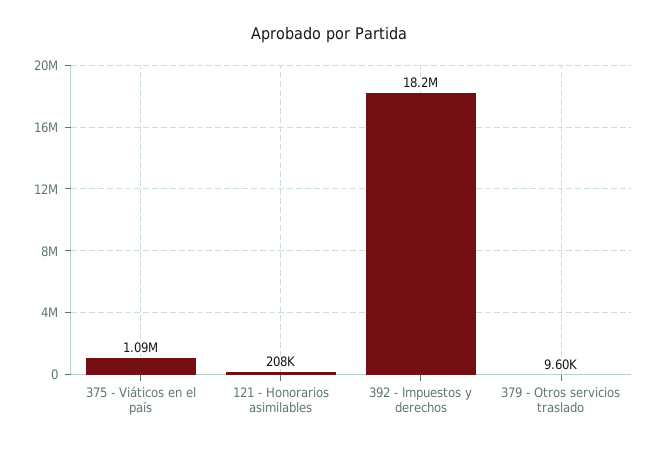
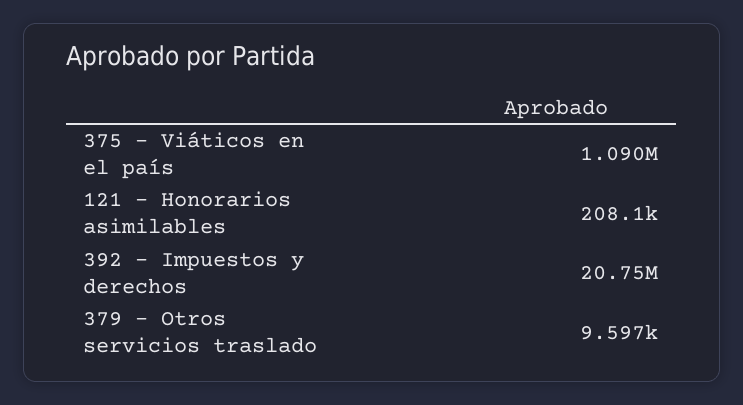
  {
    "375 - Viáticos en el país": 1090000,
    "121 - Honorarios asimilables": 208100,
-   "392 - Impuestos y derechos": 18200000,
+   "392 - Impuestos y derechos": 20750000,
    "379 - Otros servicios traslado": 9597
  }

